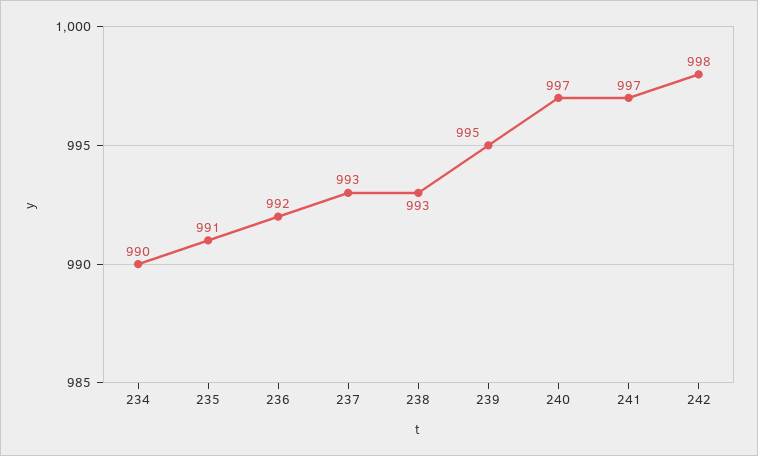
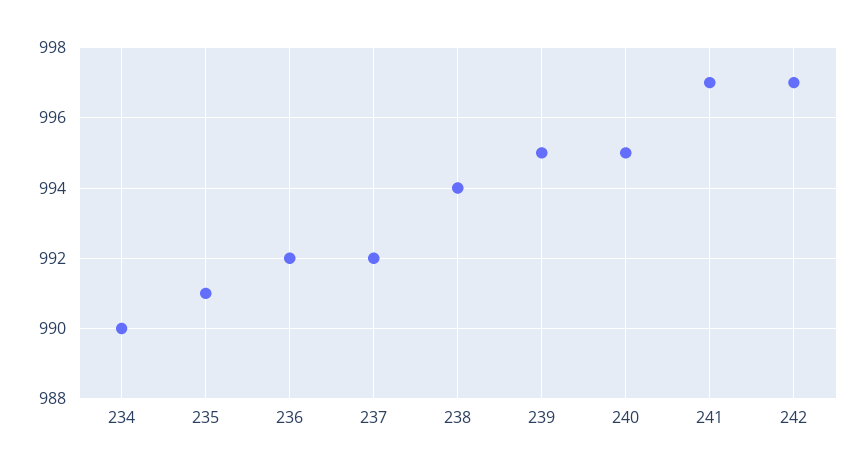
  {
    "234": 990,
    "235": 991,
    "236": 992,
-   "237": 993,
+   "237": 992,
-   "238": 993,
+   "238": 994,
    "239": 995,
-   "240": 997,
+   "240": 995,
    "241": 997,
-   "242": 998
+   "242": 997
  }

